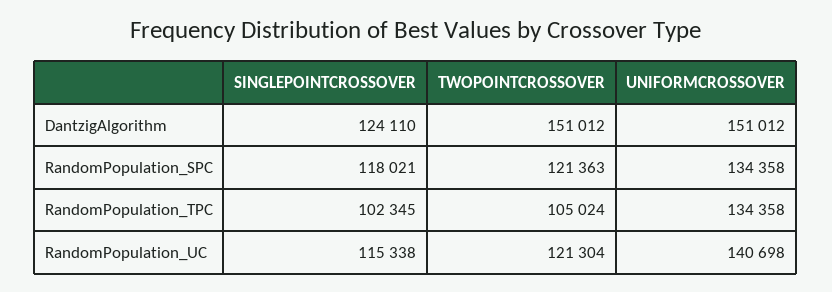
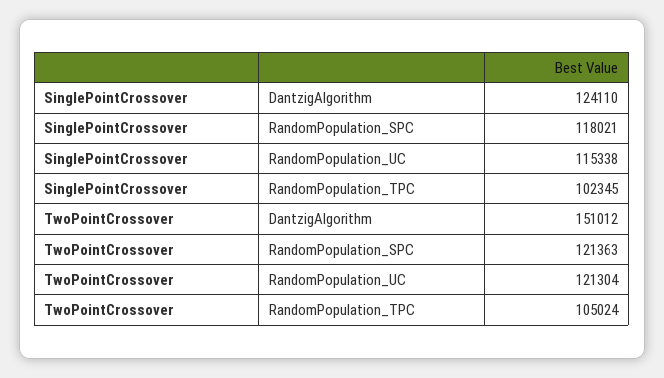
  {
    "SINGLEPOINTCROSSOVER": {
      "DantzigAlgorithm": 124110,
      "RandomPopulation_SPC": 118021,
      "RandomPopulation_TPC": 102345,
      "RandomPopulation_UC": 115338
    },
    "TWOPOINTCROSSOVER": {
      "DantzigAlgorithm": 151012,
      "RandomPopulation_SPC": 121363,
      "RandomPopulation_TPC": 105024,
      "RandomPopulation_UC": 121304
-   },
+   }
-   "UNIFORMCROSSOVER": {
-     "DantzigAlgorithm": 151012,
-     "RandomPopulation_SPC": 134358,
-     "RandomPopulation_TPC": 134358,
-     "RandomPopulation_UC": 140698
-   }
  }

